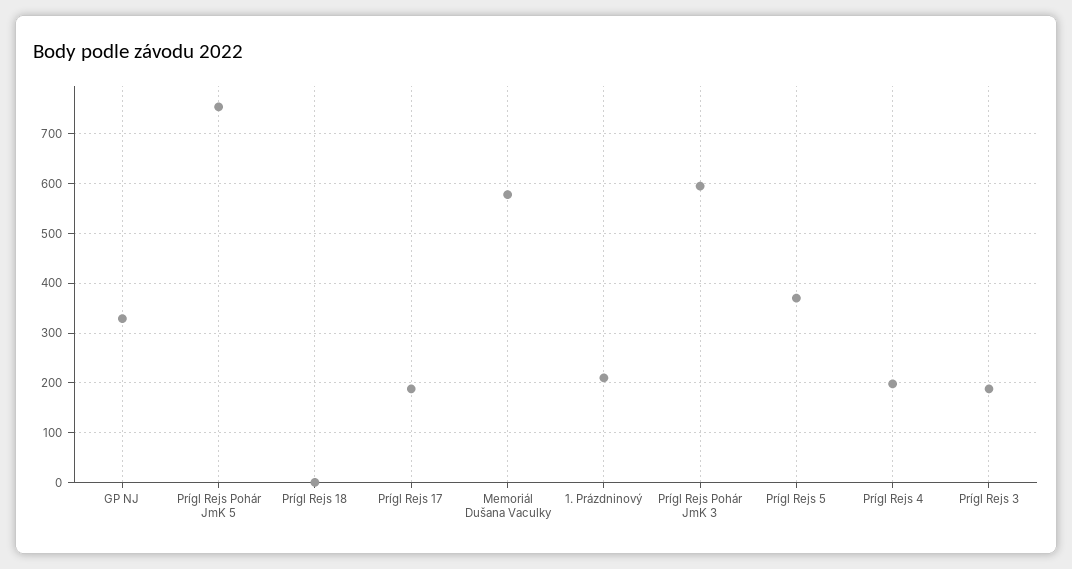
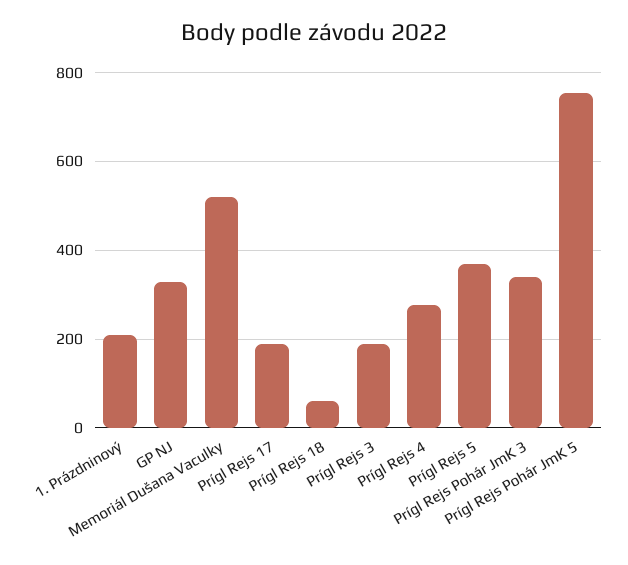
  {
    "GP NJ": 320,
    "Prígl Rejs Pohár JmK 5": 760,
-   "Prígl Rejs 18": 0,
+   "Prígl Rejs 18": 60,
    "Prígl Rejs 17": 180,
-   "Memoriál Dušana Vaculky": 580,
+   "Memoriál Dušana Vaculky": 520,
    "1. Prázdninový": 220,
-   "Prígl Rejs Pohár JmK 3": 600,
+   "Prígl Rejs Pohár JmK 3": 340,
    "Prígl Rejs 5": 380,
-   "Prígl Rejs 4": 200,
+   "Prígl Rejs 4": 280,
    "Prígl Rejs 3": 180
  }

